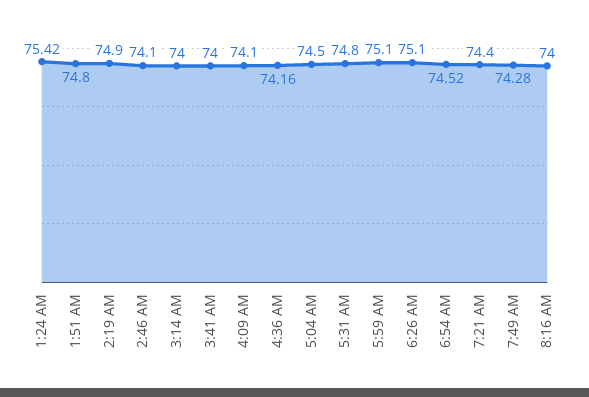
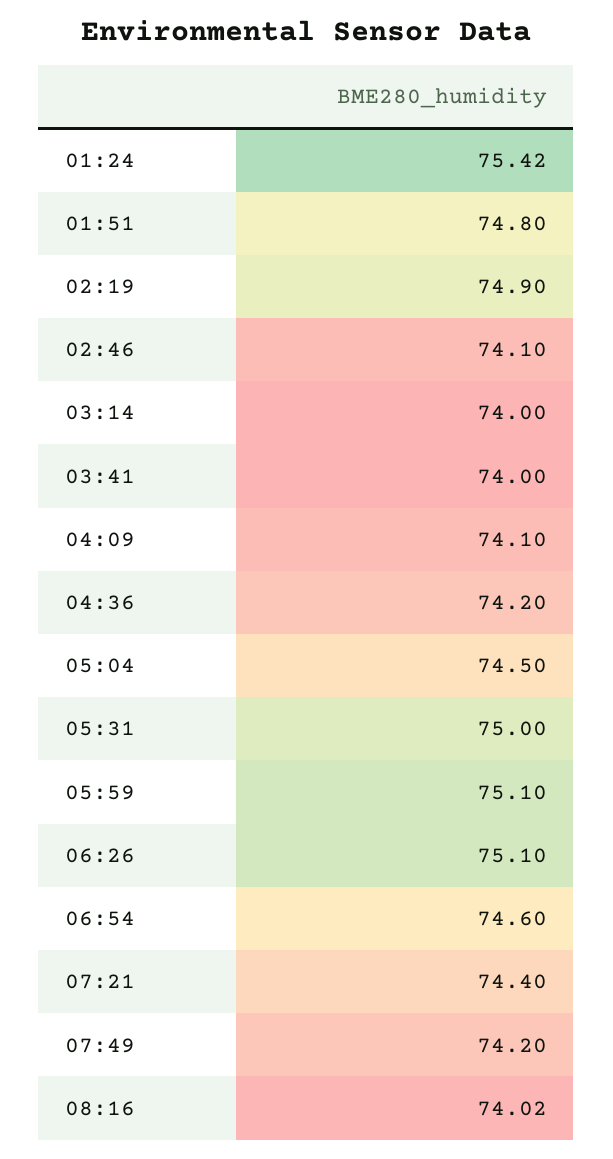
  {
    "1:24 AM": 75.42,
    "1:51 AM": 74.8,
    "2:19 AM": 74.9,
    "2:46 AM": 74.1,
    "3:14 AM": 74,
    "3:41 AM": 74,
    "4:09 AM": 74.1,
-   "4:36 AM": 74.16,
+   "4:36 AM": 74.2,
    "5:04 AM": 74.5,
-   "5:31 AM": 74.8,
+   "5:31 AM": 75,
    "5:59 AM": 75.1,
    "6:26 AM": 75.1,
-   "6:54 AM": 74.52,
+   "6:54 AM": 74.6,
    "7:21 AM": 74.4,
-   "7:49 AM": 74.28,
+   "7:49 AM": 74.2,
-   "8:16 AM": 74
+   "8:16 AM": 74.02
  }

